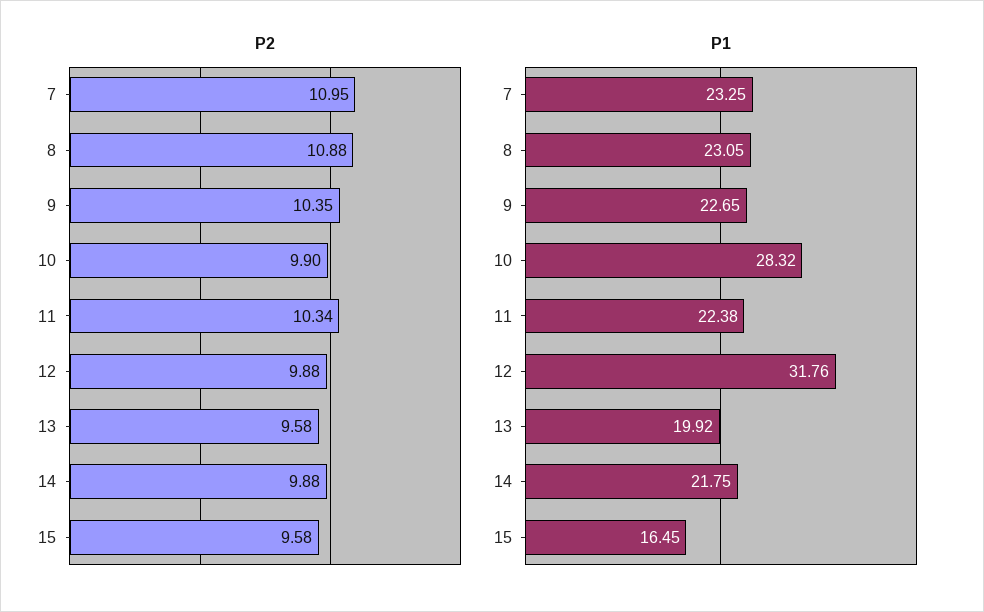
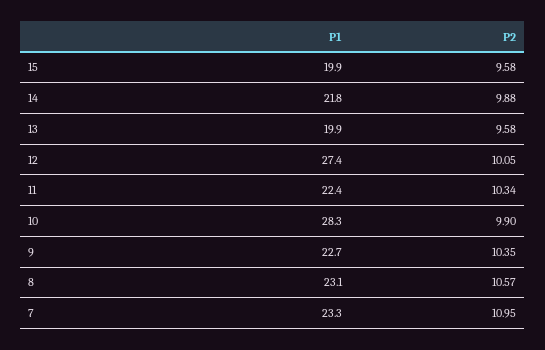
  {
    "P2": {
      "7": 10.95,
-     "8": 10.88,
+     "8": 10.57,
      "9": 10.35,
      "10": 9.9,
      "11": 10.34,
-     "12": 9.88,
+     "12": 10.05,
      "13": 9.58,
      "14": 9.88,
      "15": 9.58
    },
    "P1": {
      "7": 23.25,
      "8": 23.05,
      "9": 22.65,
      "10": 28.32,
      "11": 22.38,
-     "12": 31.76,
+     "12": 27.4,
      "13": 19.92,
      "14": 21.75,
-     "15": 16.45
+     "15": 19.9
    }
  }

